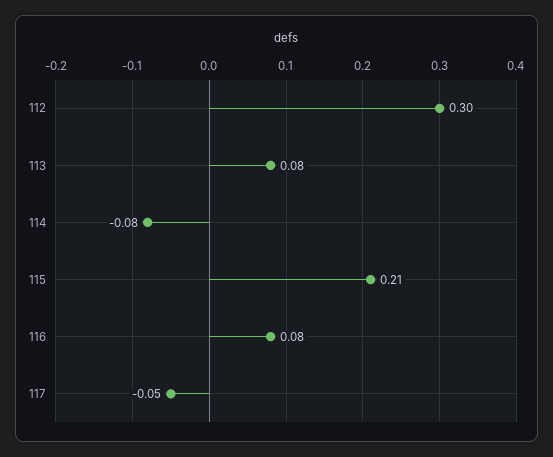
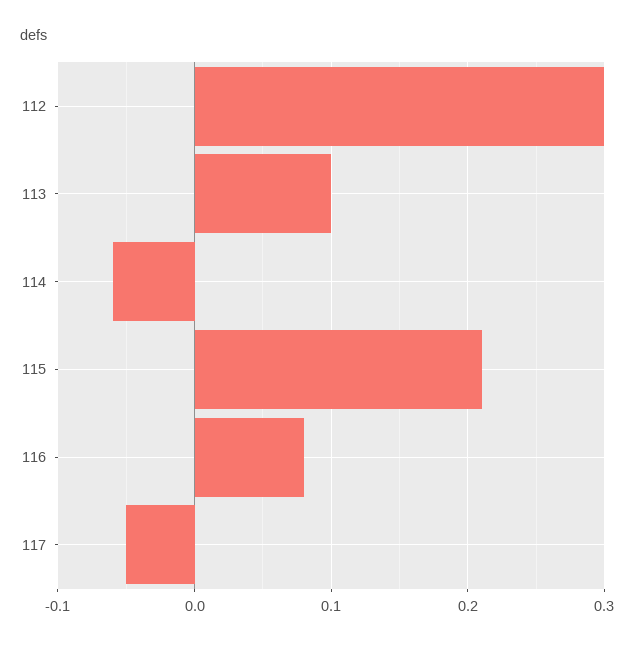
  {
    "112": 0.3,
-   "113": 0.08,
+   "113": 0.1,
-   "114": -0.08,
+   "114": -0.06,
    "115": 0.21,
    "116": 0.08,
    "117": -0.05
  }

